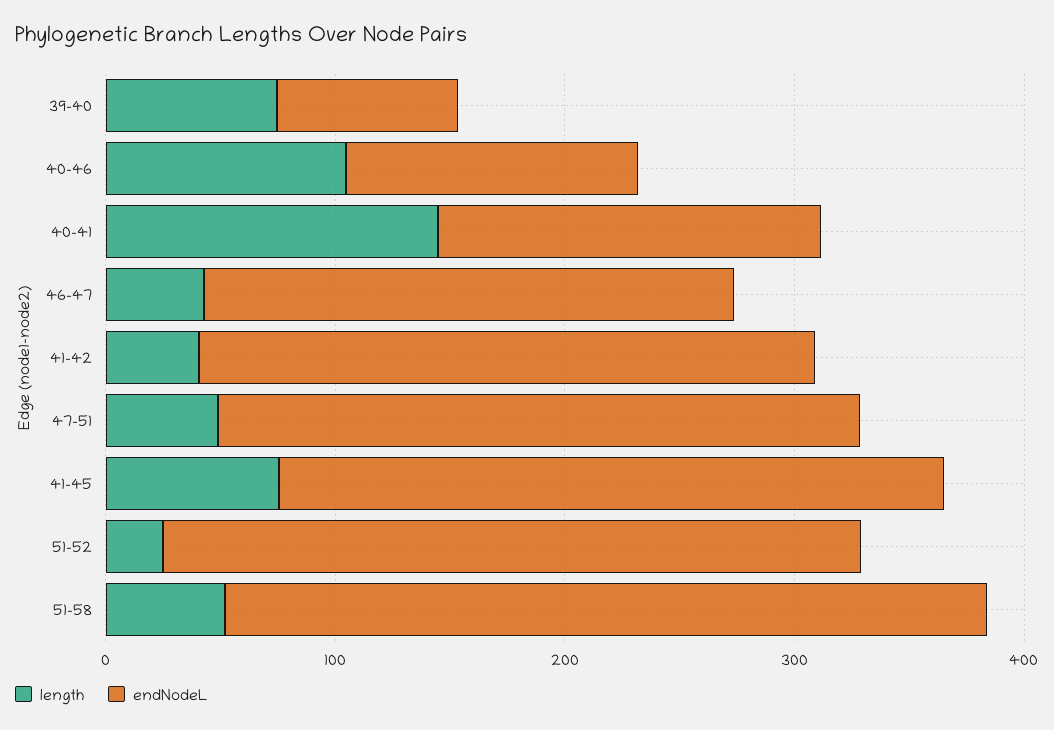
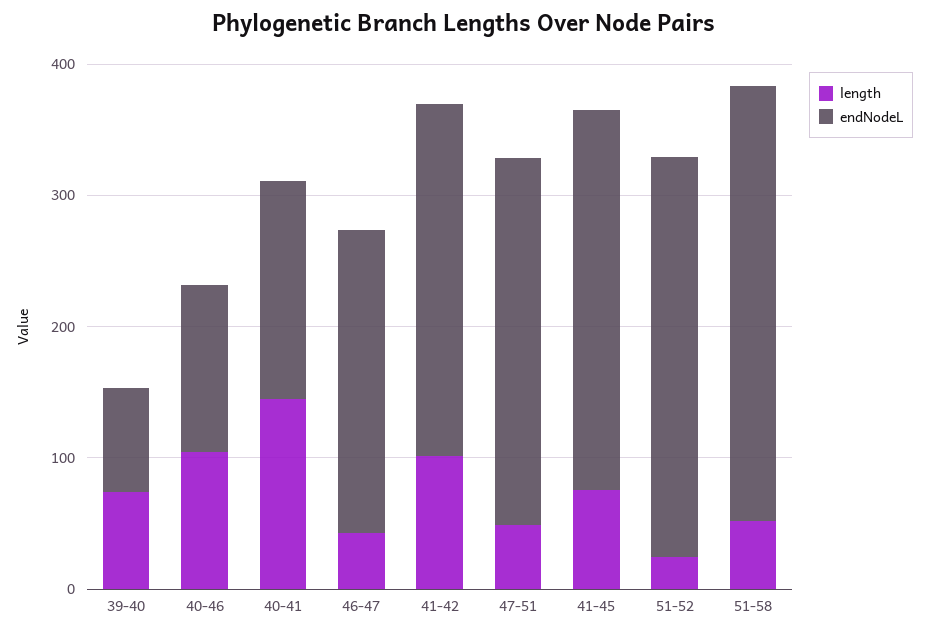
  {
    "length": {
      "39-40": 80,
      "40-46": 100,
      "40-41": 140,
      "46-47": 40,
-     "41-42": 40,
+     "41-42": 100,
      "47-51": 40,
      "41-45": 80,
      "51-52": 20,
      "51-58": 60
    },
    "endNodeL": {
      "39-40": 80,
      "40-46": 120,
      "40-41": 160,
      "46-47": 240,
      "41-42": 260,
      "47-51": 280,
      "41-45": 280,
      "51-52": 300,
      "51-58": 340
    }
  }

